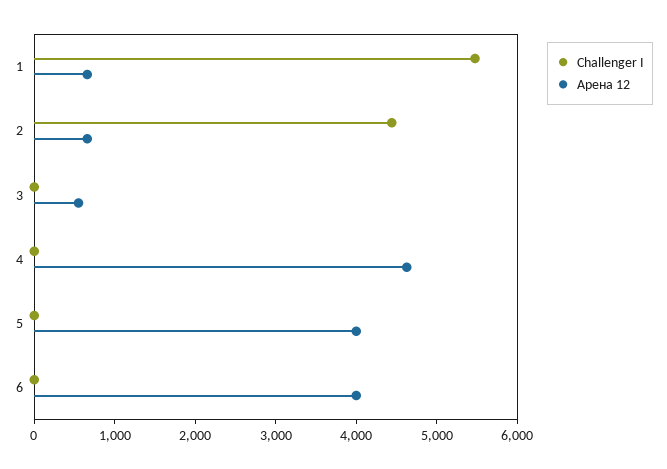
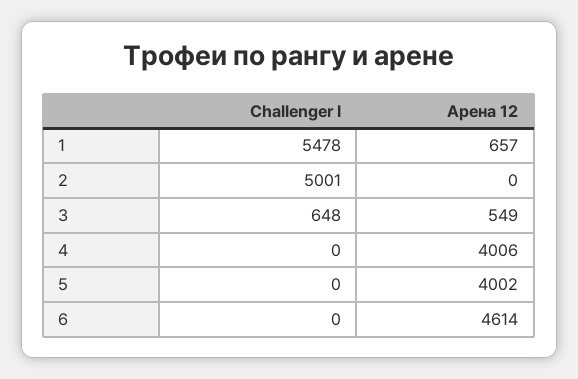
  {
    "Challenger I": {
      "1": 5478,
-     "2": 4400,
+     "2": 5001,
-     "3": 0,
+     "3": 648,
      "4": 0,
      "5": 0,
      "6": 0
    },
    "Арена 12": {
      "1": 657,
-     "2": 600,
+     "2": 0,
      "3": 549,
-     "4": 4600,
+     "4": 4006,
      "5": 4002,
-     "6": 4000
+     "6": 4614
    }
  }

